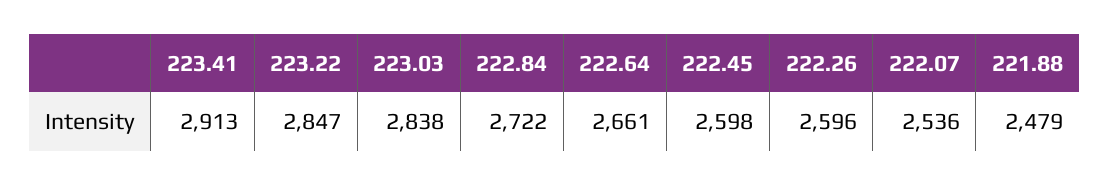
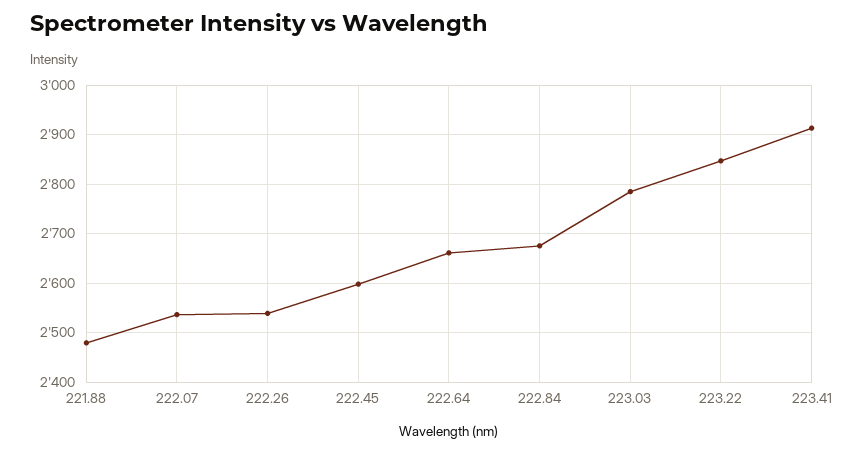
  {
    "223.41": 2913,
    "223.22": 2847,
-   "223.03": 2838,
+   "223.03": 2780,
-   "222.84": 2722,
+   "222.84": 2680,
    "222.64": 2661,
    "222.45": 2598,
-   "222.26": 2596,
+   "222.26": 2540,
    "222.07": 2536,
    "221.88": 2479
  }

